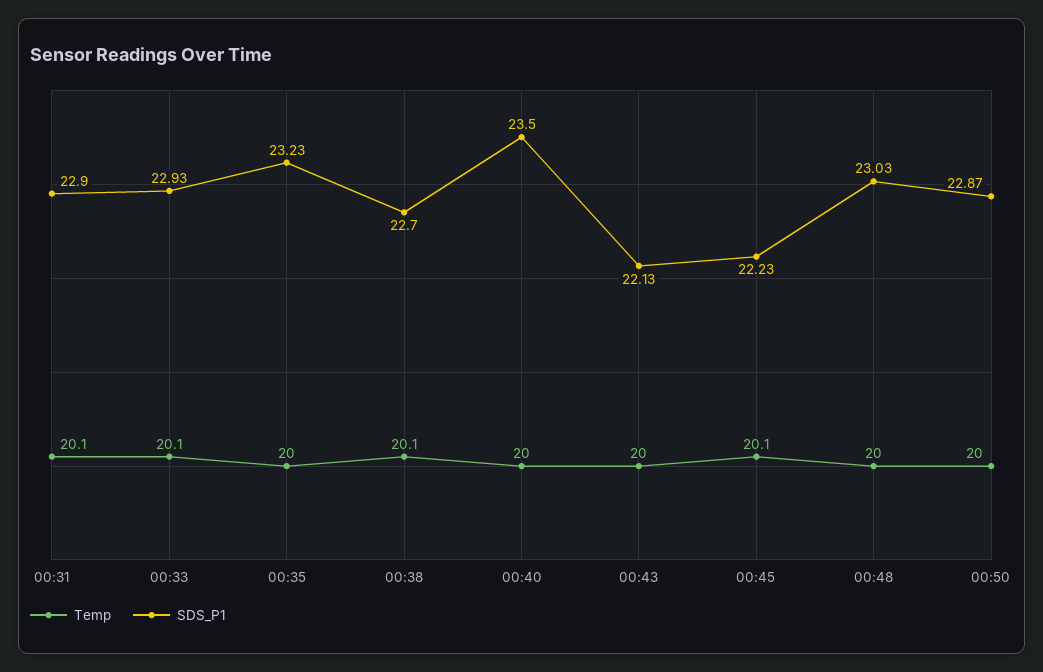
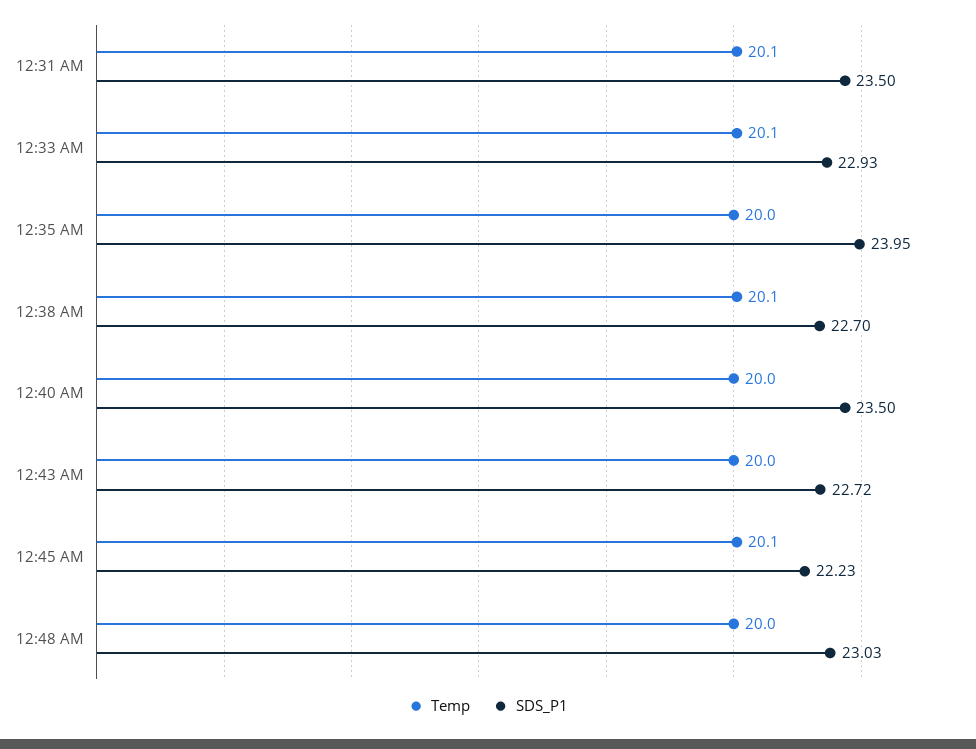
  {
    "Temp": {
      "00:31": 20.1,
      "00:33": 20.1,
      "00:35": 20,
      "00:38": 20.1,
      "00:40": 20,
      "00:43": 20,
      "00:45": 20.1,
-     "00:48": 20,
+     "00:48": 20
-     "00:50": 20
    },
    "SDS_P1": {
-     "00:31": 22.9,
+     "00:31": 23.5,
      "00:33": 22.93,
-     "00:35": 23.23,
+     "00:35": 23.95,
      "00:38": 22.7,
      "00:40": 23.5,
-     "00:43": 22.13,
+     "00:43": 22.72,
      "00:45": 22.23,
-     "00:48": 23.03,
+     "00:48": 23.03
-     "00:50": 22.87
    }
  }

